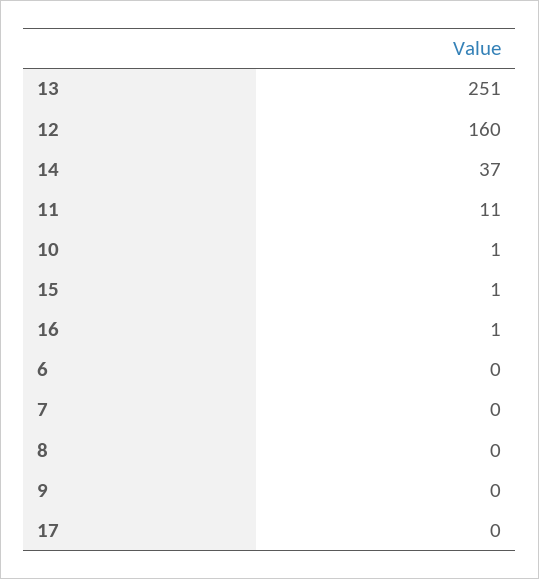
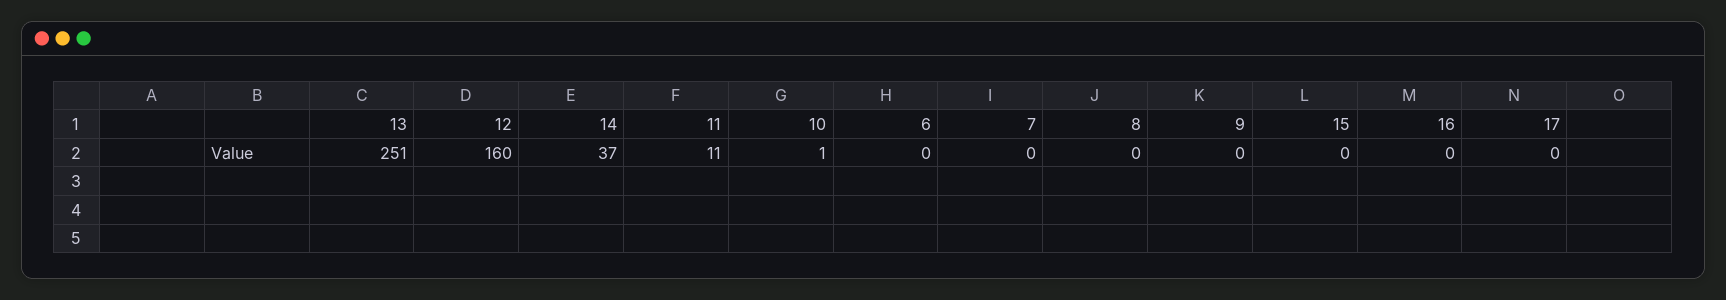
  {
    "13": 251,
    "12": 160,
    "14": 37,
    "11": 11,
    "10": 1,
-   "15": 1,
+   "15": 0,
-   "16": 1,
+   "16": 0,
    "6": 0,
    "7": 0,
    "8": 0,
    "9": 0,
    "17": 0
  }

